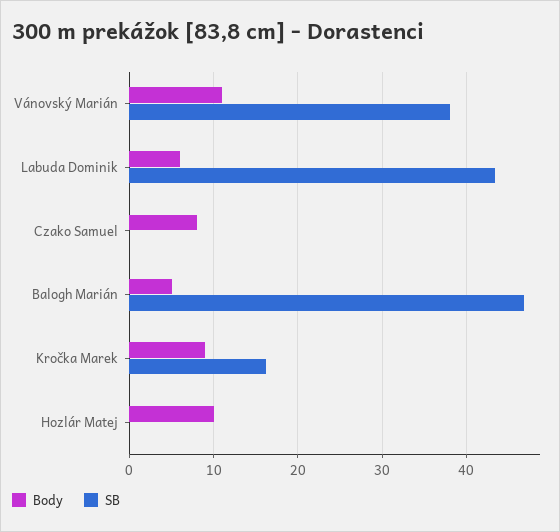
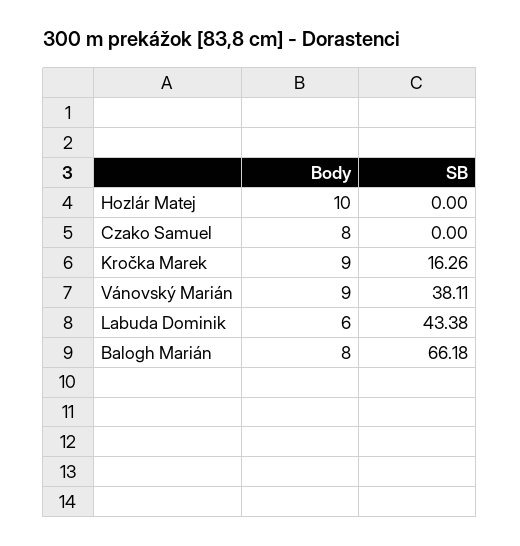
  {
    "Body": {
-     "Vánovský Marián": 11,
+     "Vánovský Marián": 9,
      "Labuda Dominik": 6,
      "Czako Samuel": 8,
-     "Balogh Marián": 5,
+     "Balogh Marián": 8,
      "Kročka Marek": 9,
      "Hozlár Matej": 10
    },
    "SB": {
      "Vánovský Marián": 38.11,
      "Labuda Dominik": 43.38,
      "Czako Samuel": 0,
-     "Balogh Marián": 47,
+     "Balogh Marián": 66.18,
      "Kročka Marek": 16.26,
      "Hozlár Matej": 0
    }
  }

